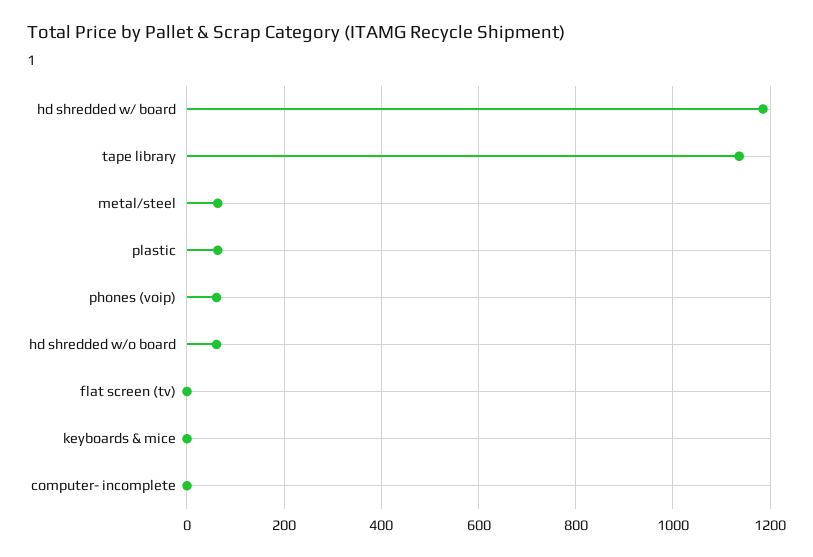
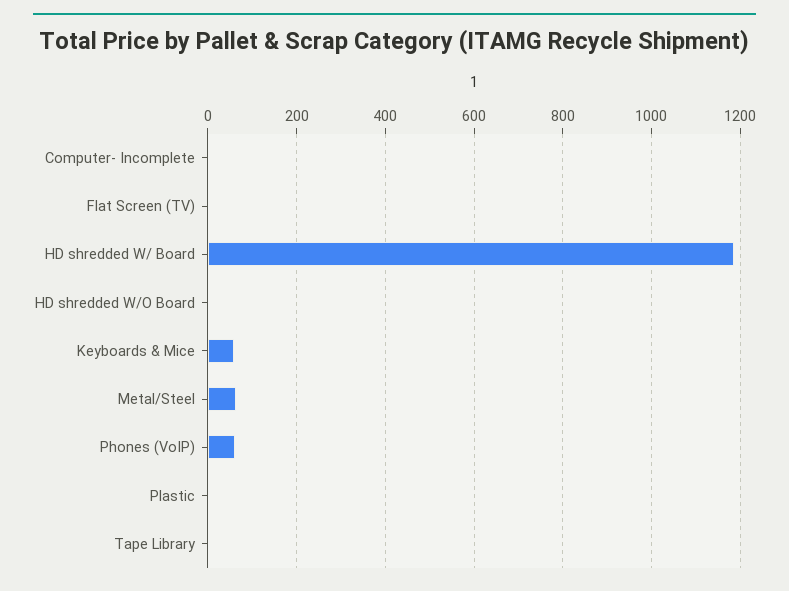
  {
    "hd shredded w/ board": 1180,
-   "tape library": 1140,
+   "tape library": 0,
    "metal/steel": 60,
-   "plastic": 60,
+   "plastic": 0,
    "phones (voip)": 60,
-   "hd shredded w/o board": 60,
+   "hd shredded w/o board": 0,
    "flat screen (tv)": 0,
-   "keyboards & mice": 0,
+   "keyboards & mice": 60,
    "computer- incomplete": 0
  }

